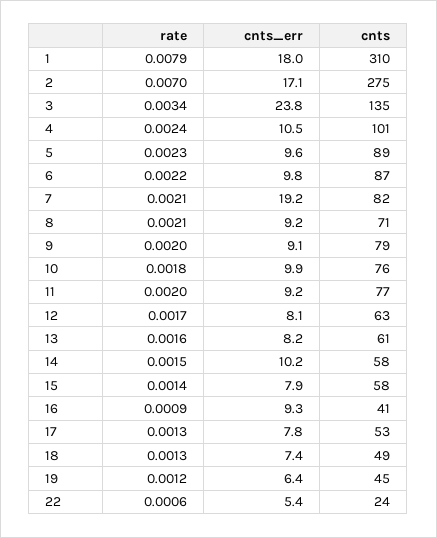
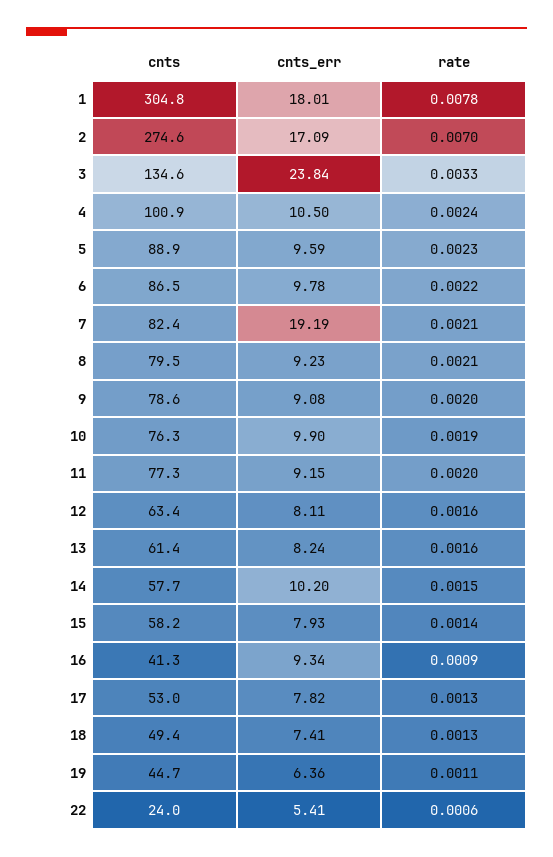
  {
    "rate": {
-     "1": 0.0079,
+     "1": 0.0078,
      "2": 0.007,
-     "3": 0.0034,
+     "3": 0.0033,
      "4": 0.0024,
      "5": 0.0023,
      "6": 0.0022,
      "7": 0.0021,
      "8": 0.0021,
      "9": 0.002,
-     "10": 0.0018,
+     "10": 0.0019,
      "11": 0.002,
-     "12": 0.0017,
+     "12": 0.0016,
      "13": 0.0016,
      "14": 0.0015,
      "15": 0.0014,
      "16": 0.0009,
      "17": 0.0013,
      "18": 0.0013,
-     "19": 0.0012,
+     "19": 0.0011,
      "22": 0.0006
    },
    "cnts_err": {
      "1": 18.01,
      "2": 17.09,
      "3": 23.84,
      "4": 10.5,
      "5": 9.59,
      "6": 9.78,
      "7": 19.19,
      "8": 9.23,
      "9": 9.08,
      "10": 9.9,
      "11": 9.15,
      "12": 8.11,
      "13": 8.24,
      "14": 10.2,
      "15": 7.93,
      "16": 9.34,
      "17": 7.82,
      "18": 7.41,
      "19": 6.36,
      "22": 5.41
    },
    "cnts": {
-     "1": 310,
+     "1": 304.8,
      "2": 274.6,
      "3": 134.6,
      "4": 100.9,
      "5": 88.9,
      "6": 86.5,
      "7": 82.4,
-     "8": 71,
+     "8": 79.5,
      "9": 78.6,
      "10": 76.3,
      "11": 77.3,
      "12": 63.4,
      "13": 61.4,
      "14": 57.7,
      "15": 58.2,
      "16": 41.3,
      "17": 53,
      "18": 49.4,
      "19": 44.7,
      "22": 24
    }
  }

